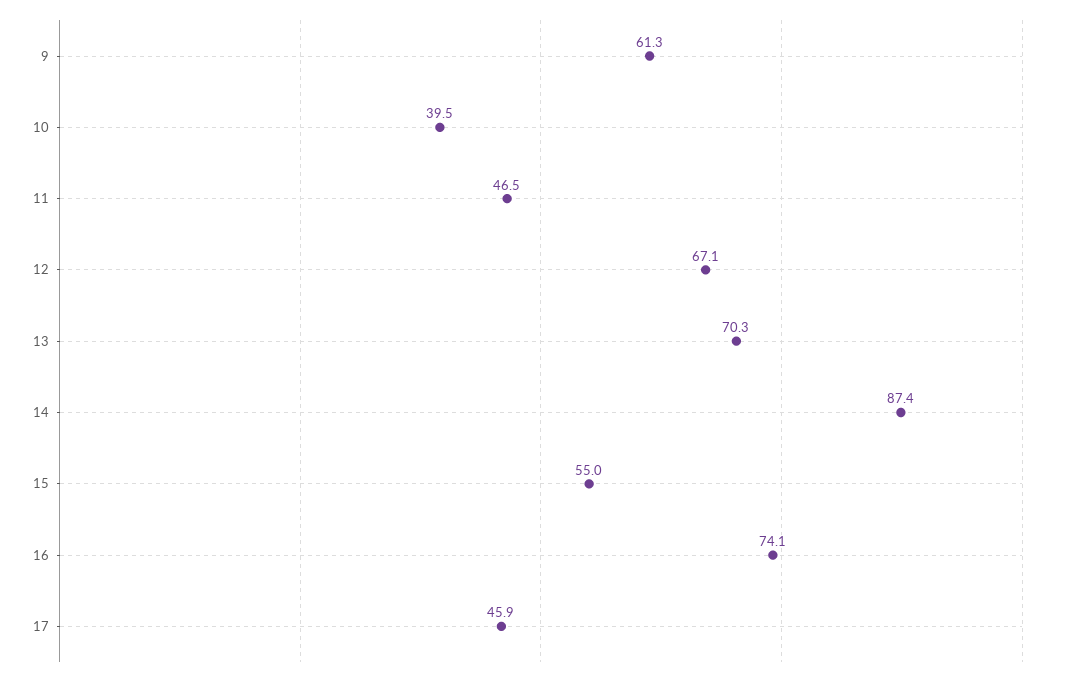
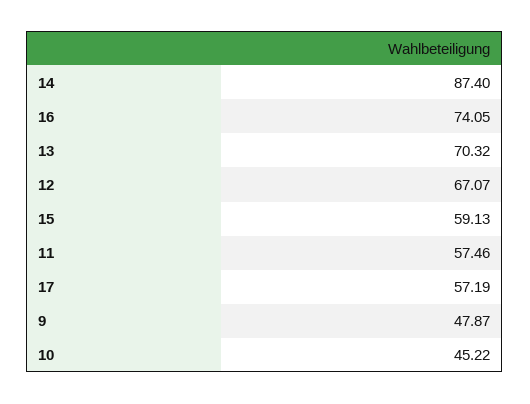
  {
-   "9": 61.3,
+   "9": 47.87,
-   "10": 39.5,
+   "10": 45.22,
-   "11": 46.5,
+   "11": 57.46,
    "12": 67.07,
    "13": 70.32,
    "14": 87.4,
-   "15": 55,
+   "15": 59.13,
    "16": 74.05,
-   "17": 45.9
+   "17": 57.19
  }

